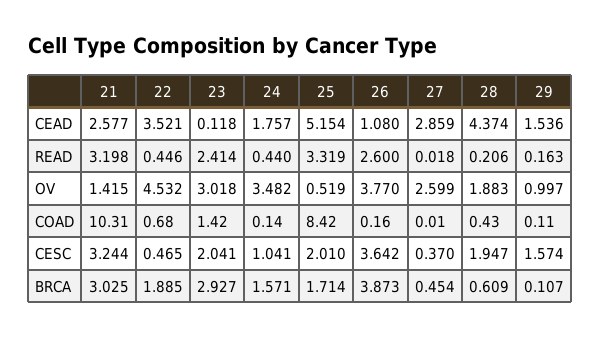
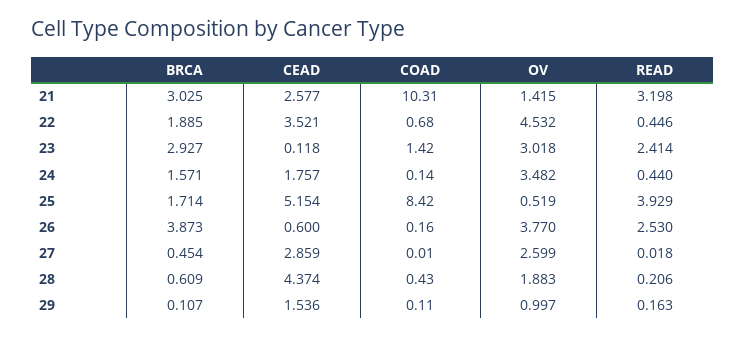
  {
    "21": {
      "CEAD": 2.577,
      "READ": 3.198,
      "OV": 1.415,
      "COAD": 10.31,
-     "CESC": 3.244,
      "BRCA": 3.025
    },
    "22": {
      "CEAD": 3.521,
      "READ": 0.446,
      "OV": 4.532,
      "COAD": 0.68,
-     "CESC": 0.465,
      "BRCA": 1.885
    },
    "23": {
      "CEAD": 0.118,
      "READ": 2.414,
      "OV": 3.018,
      "COAD": 1.42,
-     "CESC": 2.041,
      "BRCA": 2.927
    },
    "24": {
      "CEAD": 1.757,
      "READ": 0.44,
      "OV": 3.482,
      "COAD": 0.14,
-     "CESC": 1.041,
      "BRCA": 1.571
    },
    "25": {
      "CEAD": 5.154,
-     "READ": 3.319,
+     "READ": 3.929,
      "OV": 0.519,
      "COAD": 8.42,
-     "CESC": 2.01,
      "BRCA": 1.714
    },
    "26": {
-     "CEAD": 1.08,
+     "CEAD": 0.6,
-     "READ": 2.6,
+     "READ": 2.53,
      "OV": 3.77,
      "COAD": 0.16,
-     "CESC": 3.642,
      "BRCA": 3.873
    },
    "27": {
      "CEAD": 2.859,
      "READ": 0.018,
      "OV": 2.599,
      "COAD": 0.01,
-     "CESC": 0.37,
      "BRCA": 0.454
    },
    "28": {
      "CEAD": 4.374,
      "READ": 0.206,
      "OV": 1.883,
      "COAD": 0.43,
-     "CESC": 1.947,
      "BRCA": 0.609
    },
    "29": {
      "CEAD": 1.536,
      "READ": 0.163,
      "OV": 0.997,
      "COAD": 0.11,
-     "CESC": 1.574,
      "BRCA": 0.107
    }
  }

